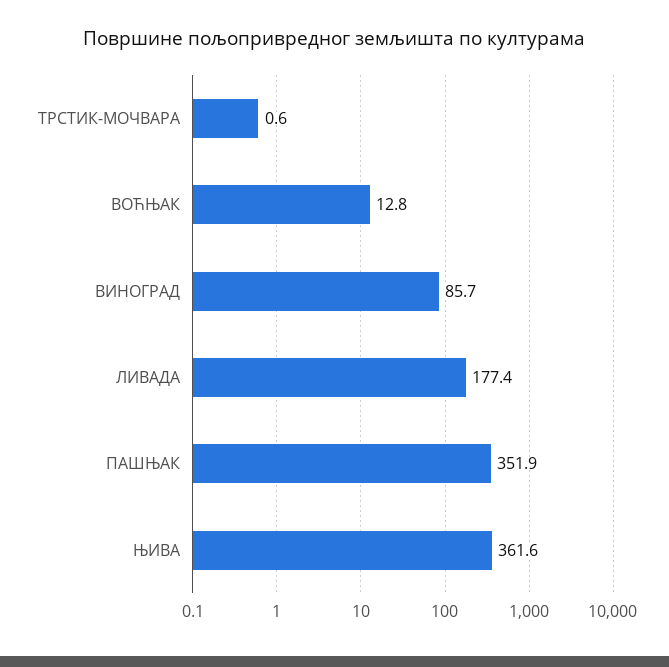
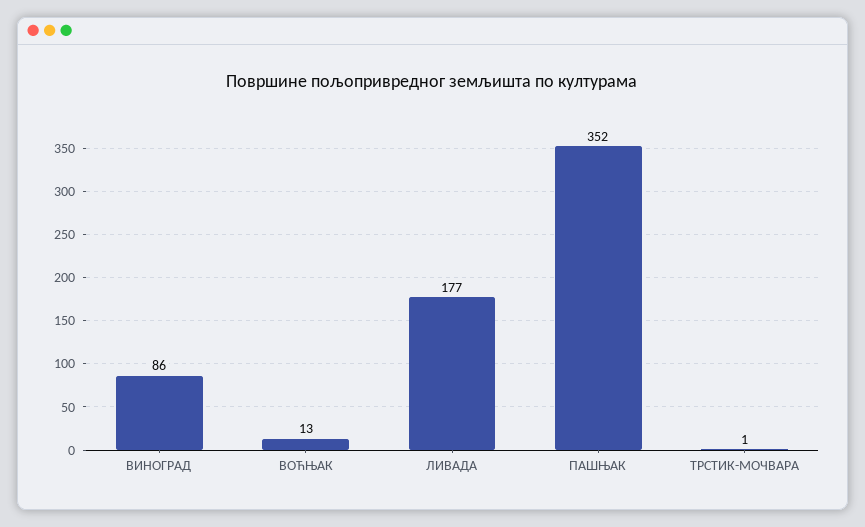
  {
    "ТРСТИК-МОЧВАРА": 0.6,
    "ВОЋЊАК": 12.8,
    "ВИНОГРАД": 85.7,
    "ЛИВАДА": 177.4,
-   "ПАШЊАК": 351.9,
+   "ПАШЊАК": 351.9
-   "ЊИВА": 361.6
  }

